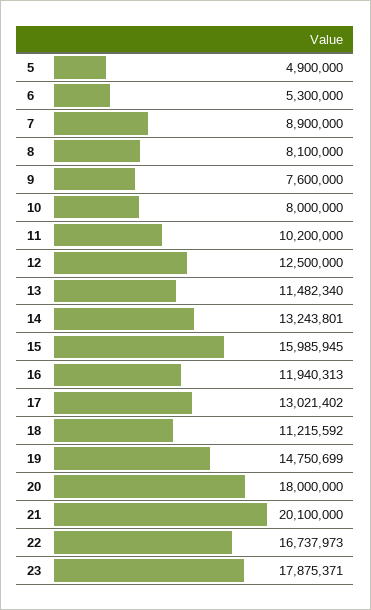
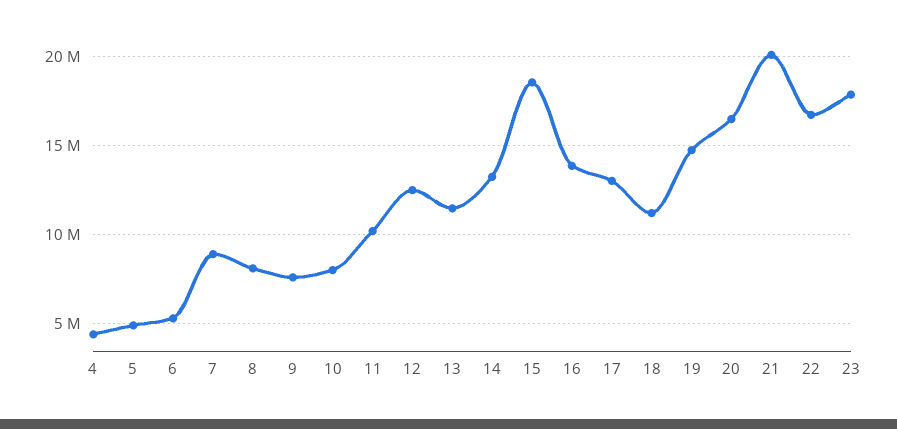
  {
    "5": 4900000,
    "6": 5300000,
    "7": 8900000,
    "8": 8100000,
    "9": 7600000,
    "10": 8000000,
    "11": 10200000,
    "12": 12500000,
    "13": 11482340,
    "14": 13243801,
-   "15": 15985945,
+   "15": 18500000,
-   "16": 11940313,
+   "16": 14000000,
    "17": 13021402,
    "18": 11215592,
    "19": 14750699,
-   "20": 18000000,
+   "20": 16500000,
    "21": 20100000,
    "22": 16737973,
-   "23": 17875371
+   "23": 17875371,
+   "4": 4500000
  }

